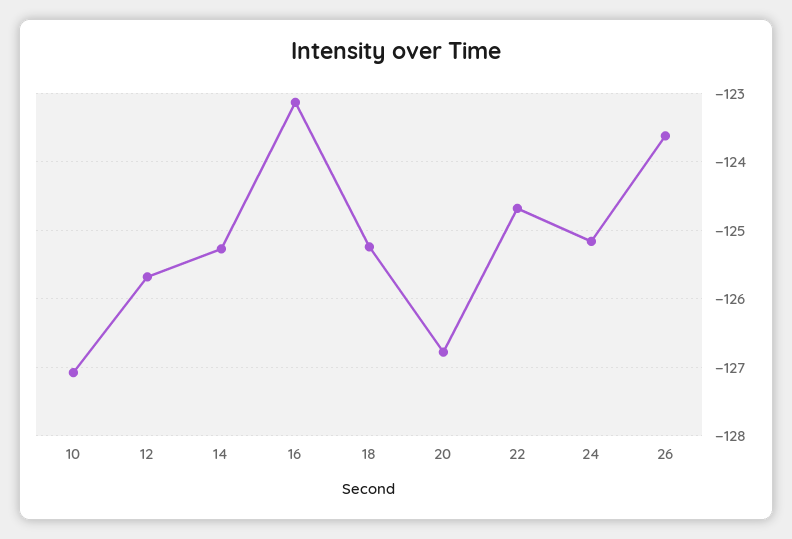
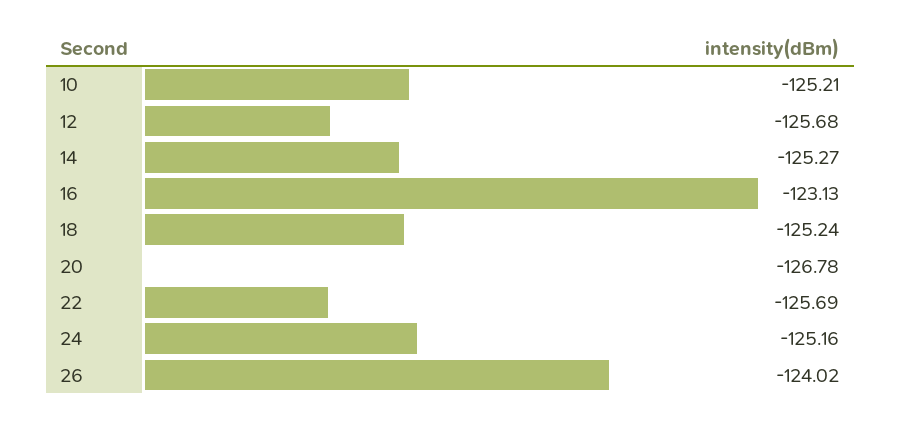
  {
-   "10": -127.1,
+   "10": -125.21,
    "12": -125.68,
    "14": -125.27,
    "16": -123.13,
    "18": -125.24,
    "20": -126.78,
-   "22": -124.7,
+   "22": -125.69,
    "24": -125.16,
-   "26": -123.6
+   "26": -124.02
  }

